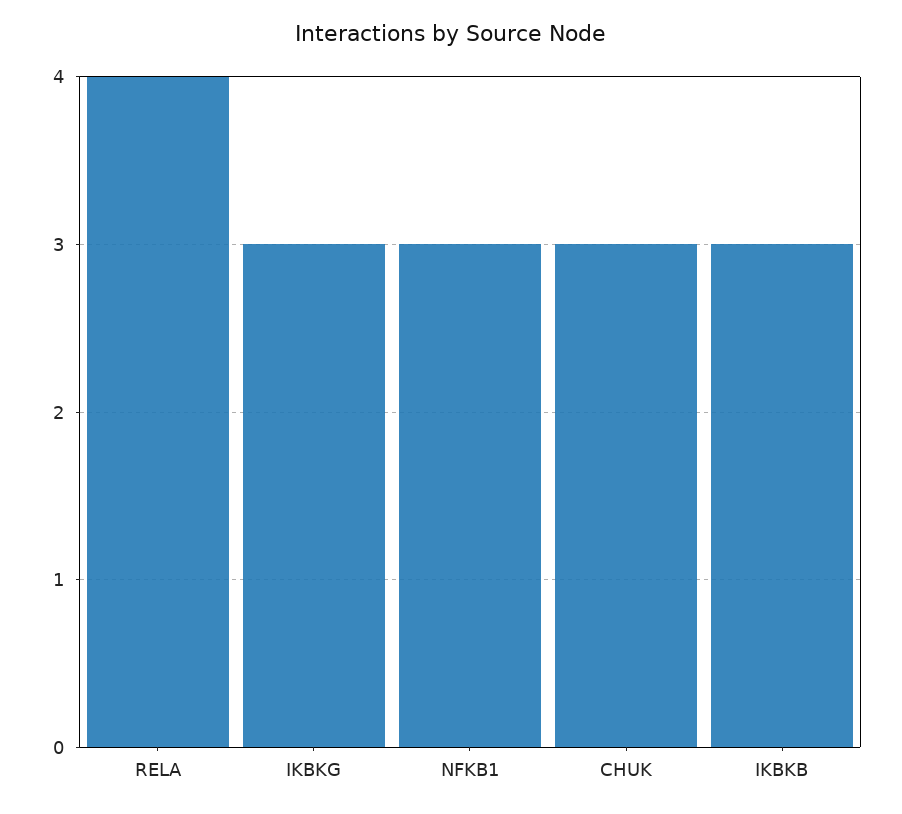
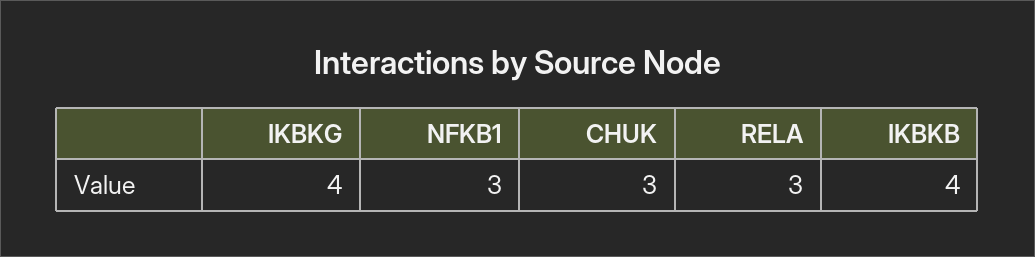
  {
-   "RELA": 4,
+   "RELA": 3,
-   "IKBKG": 3,
+   "IKBKG": 4,
    "NFKB1": 3,
    "CHUK": 3,
-   "IKBKB": 3
+   "IKBKB": 4
  }

